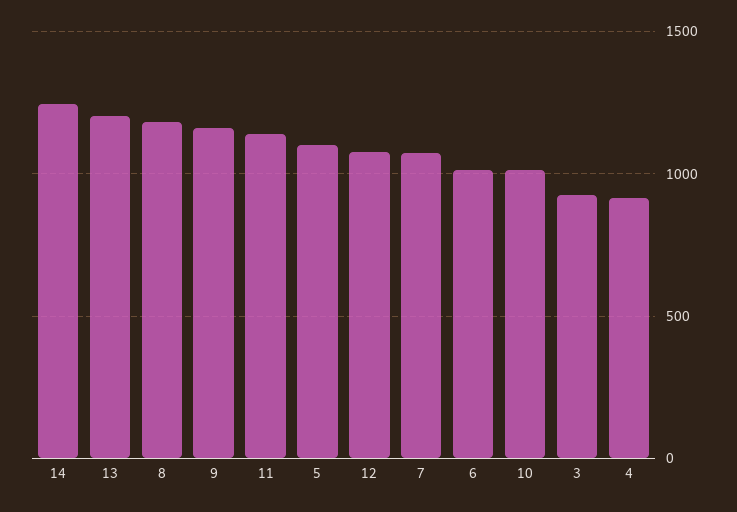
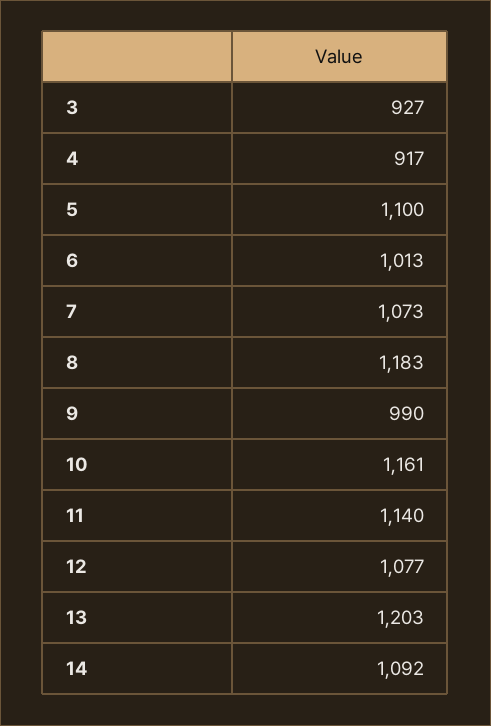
  {
-   "14": 1250,
+   "14": 1092,
    "13": 1203,
    "8": 1183,
-   "9": 1150,
+   "9": 990,
    "11": 1140,
    "5": 1100,
    "12": 1077,
    "7": 1073,
    "6": 1013,
-   "10": 1000,
+   "10": 1161,
    "3": 927,
    "4": 917
  }

